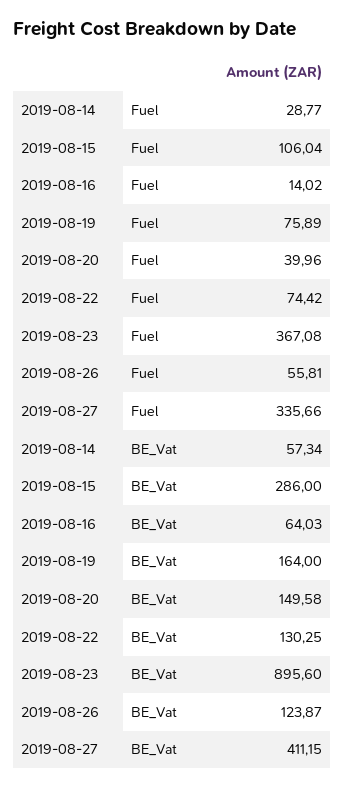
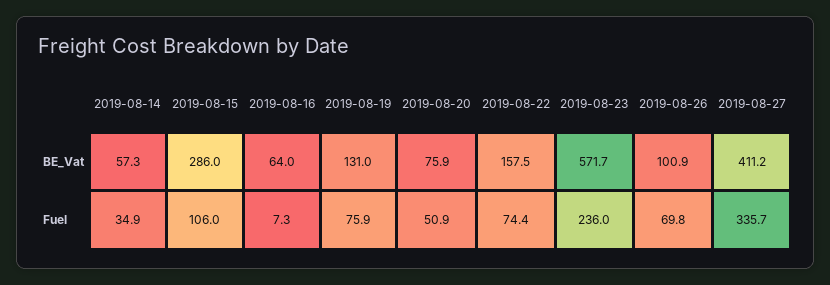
  {
    "2019-08-14": {
-     "Fuel": 28.77,
+     "Fuel": 34.9,
      "BE_Vat": 57.34
    },
    "2019-08-15": {
      "Fuel": 106.04,
      "BE_Vat": 286
    },
    "2019-08-16": {
-     "Fuel": 14.02,
+     "Fuel": 7.3,
      "BE_Vat": 64.03
    },
    "2019-08-19": {
      "Fuel": 75.89,
-     "BE_Vat": 164
+     "BE_Vat": 131
    },
    "2019-08-20": {
-     "Fuel": 39.96,
+     "Fuel": 50.9,
-     "BE_Vat": 149.58
+     "BE_Vat": 75.9
    },
    "2019-08-22": {
      "Fuel": 74.42,
-     "BE_Vat": 130.25
+     "BE_Vat": 157.5
    },
    "2019-08-23": {
-     "Fuel": 367.08,
+     "Fuel": 236,
-     "BE_Vat": 895.6
+     "BE_Vat": 571.7
    },
    "2019-08-26": {
-     "Fuel": 55.81,
+     "Fuel": 69.8,
-     "BE_Vat": 123.87
+     "BE_Vat": 100.9
    },
    "2019-08-27": {
      "Fuel": 335.66,
      "BE_Vat": 411.15
    }
  }

